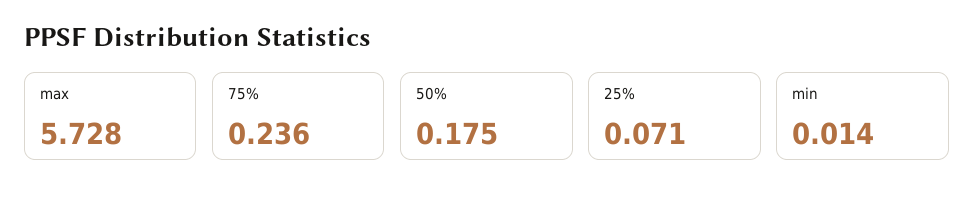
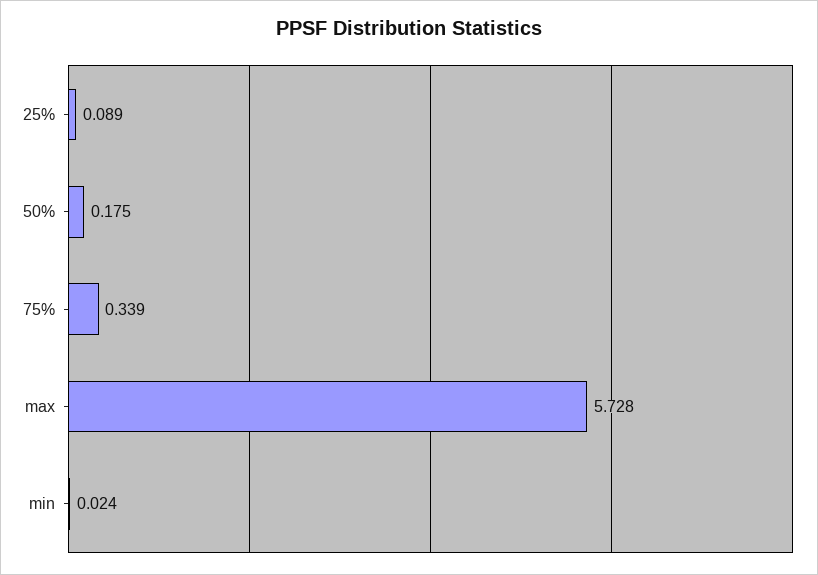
  {
    "max": 5.728,
-   "75%": 0.236,
+   "75%": 0.339,
    "50%": 0.175,
-   "25%": 0.071,
+   "25%": 0.089,
-   "min": 0.014
+   "min": 0.024
  }

